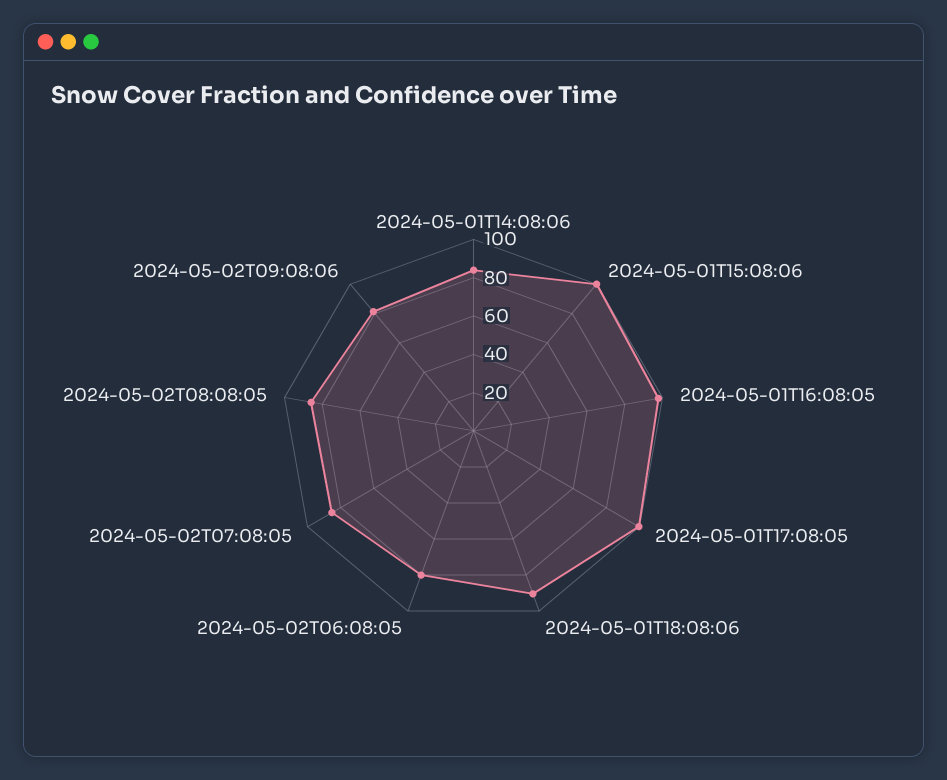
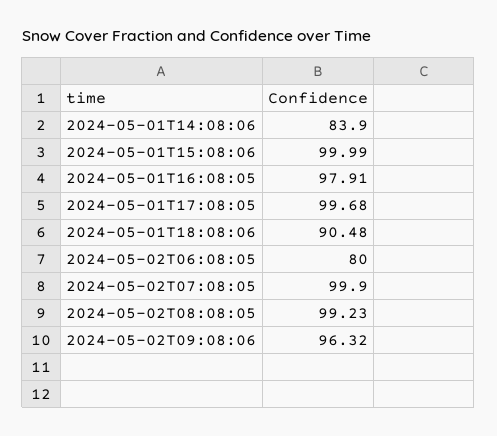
  {
    "2024-05-01T14:08:06": 83.9,
    "2024-05-01T15:08:06": 99.99,
    "2024-05-01T16:08:05": 97.91,
    "2024-05-01T17:08:05": 99.68,
    "2024-05-01T18:08:06": 90.48,
    "2024-05-02T06:08:05": 80,
-   "2024-05-02T07:08:05": 85,
+   "2024-05-02T07:08:05": 99.9,
-   "2024-05-02T08:08:05": 85,
+   "2024-05-02T08:08:05": 99.23,
-   "2024-05-02T09:08:06": 80
+   "2024-05-02T09:08:06": 96.32
  }

